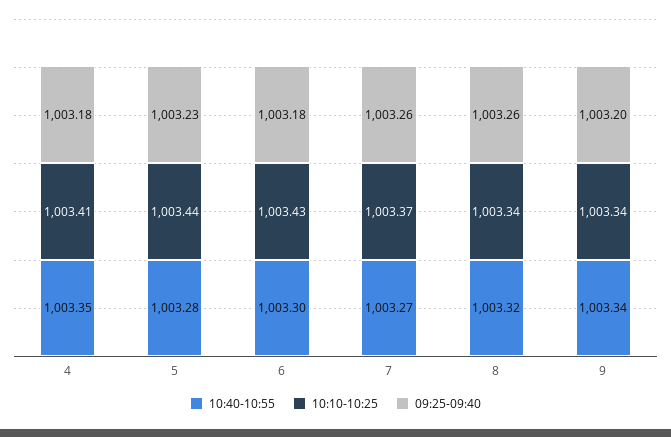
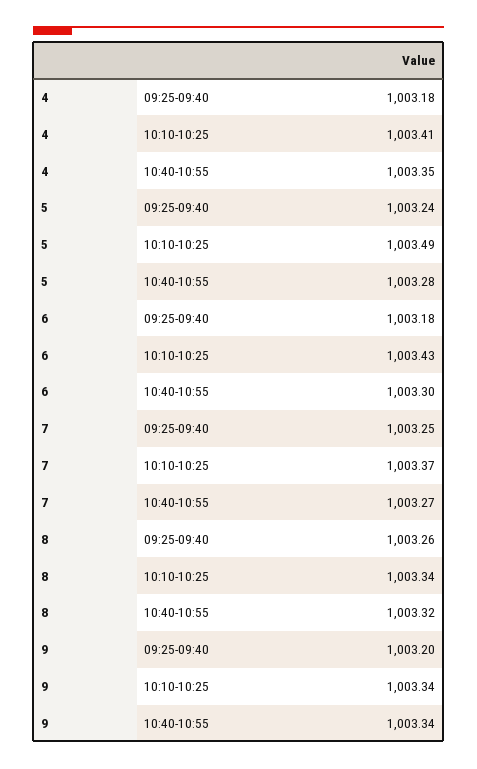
  {
    "10:40-10:55": {
      "4": 1003.35,
      "5": 1003.28,
      "6": 1003.3,
      "7": 1003.27,
      "8": 1003.32,
      "9": 1003.34
    },
    "10:10-10:25": {
      "4": 1003.41,
-     "5": 1003.44,
+     "5": 1003.49,
      "6": 1003.43,
      "7": 1003.37,
      "8": 1003.34,
      "9": 1003.34
    },
    "09:25-09:40": {
      "4": 1003.18,
-     "5": 1003.23,
+     "5": 1003.24,
      "6": 1003.18,
-     "7": 1003.26,
+     "7": 1003.25,
      "8": 1003.26,
      "9": 1003.2
    }
  }

